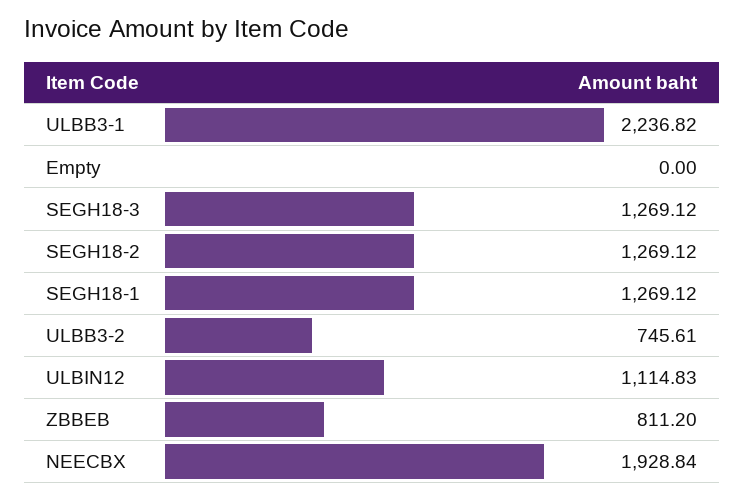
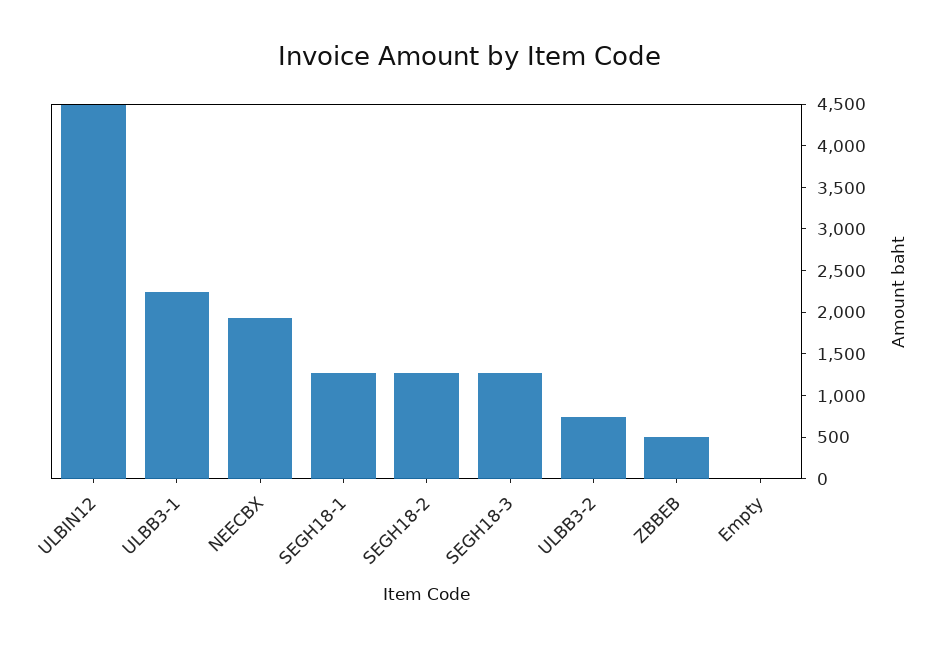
  {
    "ULBB3-1": 2236.82,
    "Empty": 0,
    "SEGH18-3": 1269.12,
    "SEGH18-2": 1269.12,
    "SEGH18-1": 1269.12,
    "ULBB3-2": 745.61,
-   "ULBIN12": 1114.83,
+   "ULBIN12": 4500,
-   "ZBBEB": 811.2,
+   "ZBBEB": 500,
    "NEECBX": 1928.84
  }

